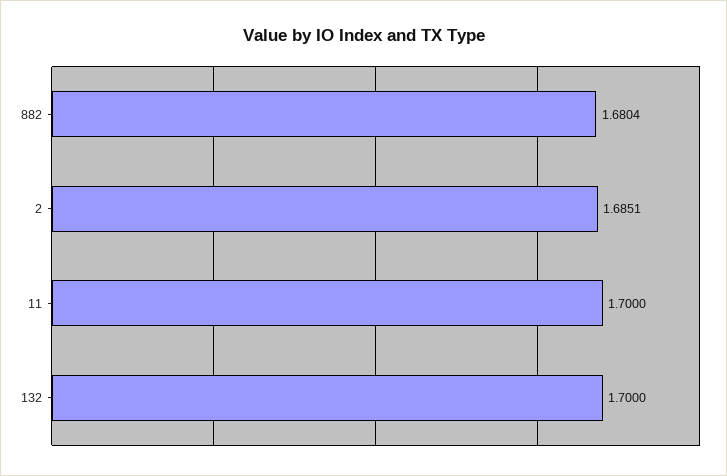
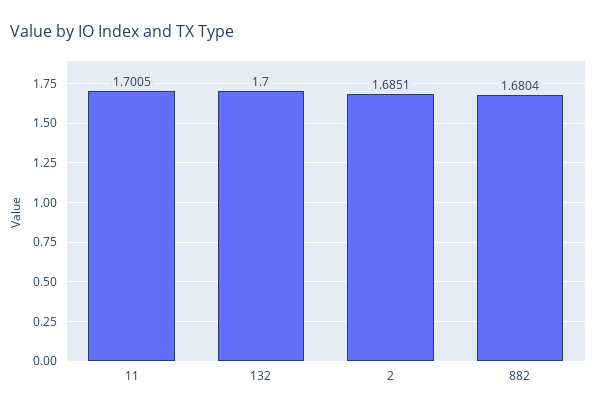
  {
    "882": 1.6804,
    "2": 1.6851,
-   "11": 1.7,
+   "11": 1.7005,
    "132": 1.7
  }

